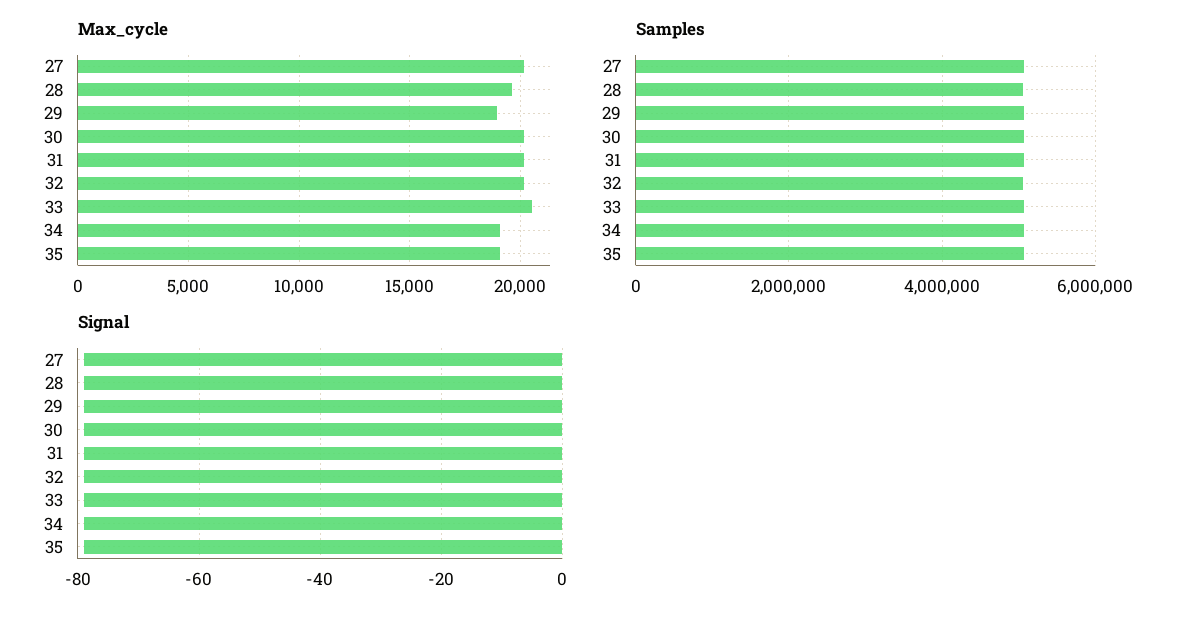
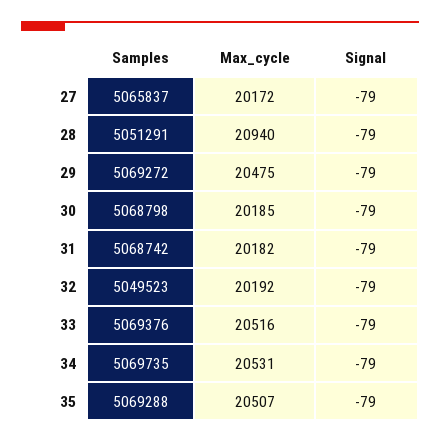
  {
    "Max_cycle": {
      "27": 20172,
-     "28": 19500,
+     "28": 20940,
-     "29": 19000,
+     "29": 20475,
      "30": 20185,
      "31": 20182,
      "32": 20192,
      "33": 20516,
-     "34": 19000,
+     "34": 20531,
-     "35": 19000
+     "35": 20507
    },
    "Samples": {
      "27": 5065837,
      "28": 5051291,
      "29": 5069272,
      "30": 5068798,
      "31": 5068742,
      "32": 5049523,
      "33": 5069376,
      "34": 5069735,
      "35": 5069288
    },
    "Signal": {
      "27": -79,
      "28": -79,
      "29": -79,
      "30": -79,
      "31": -79,
      "32": -79,
      "33": -79,
      "34": -79,
      "35": -79
    }
  }

